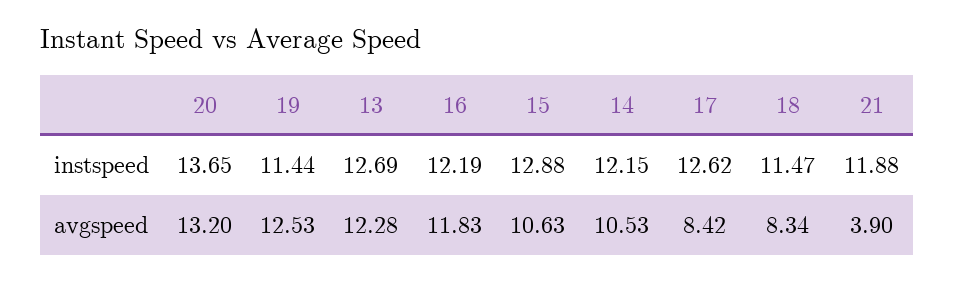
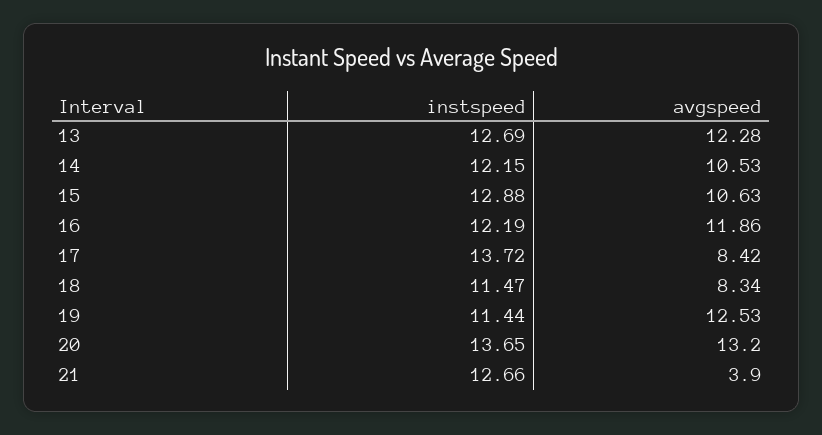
  {
    "20": {
      "instspeed": 13.65,
      "avgspeed": 13.2
    },
    "19": {
      "instspeed": 11.44,
      "avgspeed": 12.53
    },
    "13": {
      "instspeed": 12.69,
      "avgspeed": 12.28
    },
    "16": {
      "instspeed": 12.19,
-     "avgspeed": 11.83
+     "avgspeed": 11.86
    },
    "15": {
      "instspeed": 12.88,
      "avgspeed": 10.63
    },
    "14": {
      "instspeed": 12.15,
      "avgspeed": 10.53
    },
    "17": {
-     "instspeed": 12.62,
+     "instspeed": 13.72,
      "avgspeed": 8.42
    },
    "18": {
      "instspeed": 11.47,
      "avgspeed": 8.34
    },
    "21": {
-     "instspeed": 11.88,
+     "instspeed": 12.66,
      "avgspeed": 3.9
    }
  }

